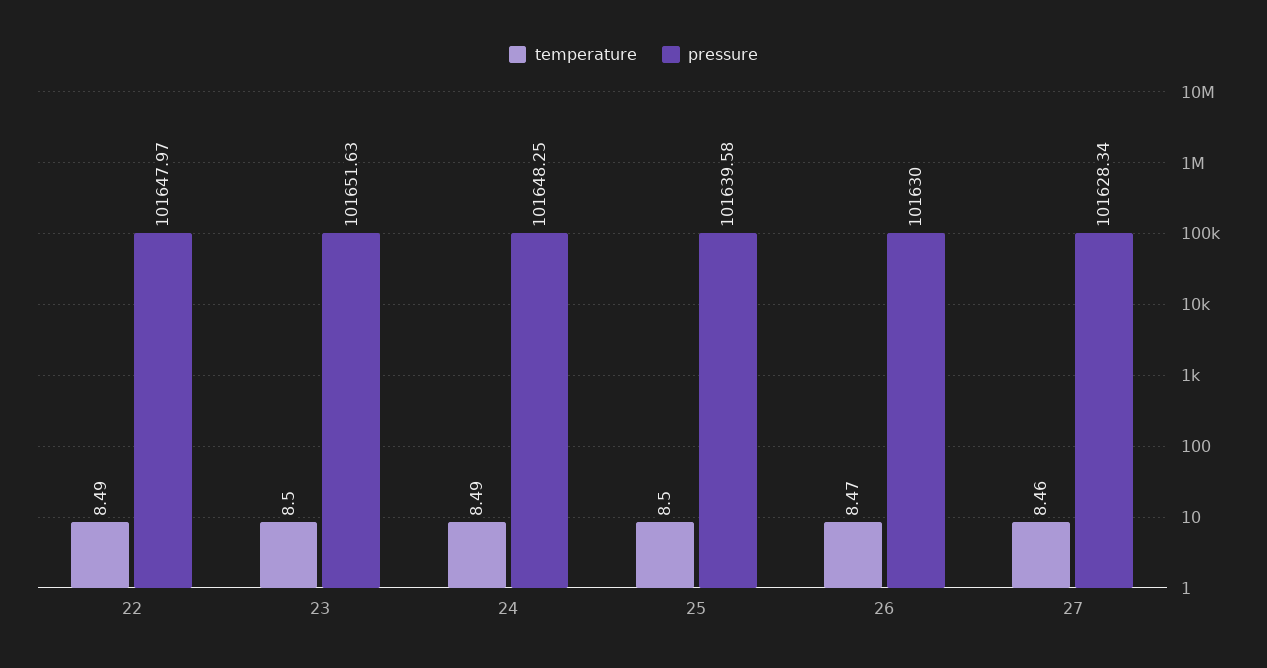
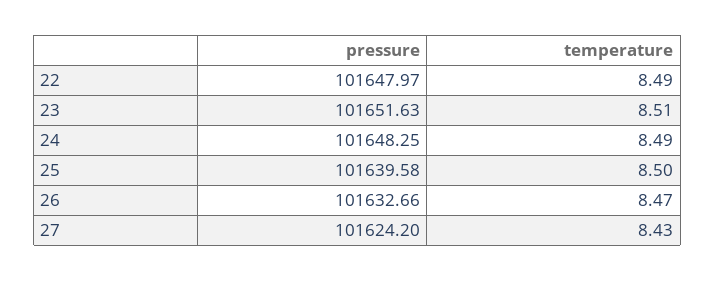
  {
    "temperature": {
      "22": 8.49,
-     "23": 8.5,
+     "23": 8.51,
      "24": 8.49,
      "25": 8.5,
      "26": 8.47,
-     "27": 8.46
+     "27": 8.43
    },
    "pressure": {
      "22": 101647.97,
      "23": 101651.63,
      "24": 101648.25,
      "25": 101639.58,
-     "26": 101630,
+     "26": 101632.66,
-     "27": 101628.34
+     "27": 101624.2
    }
  }

